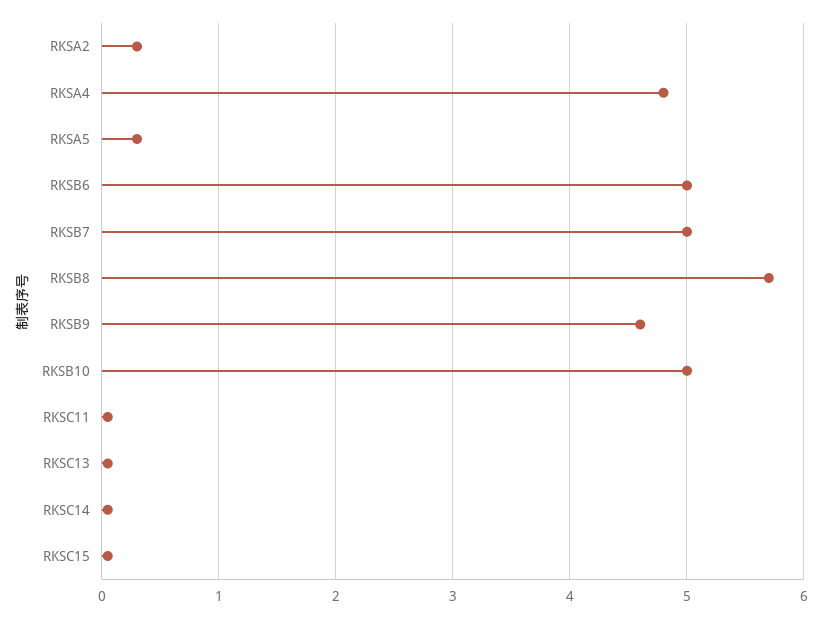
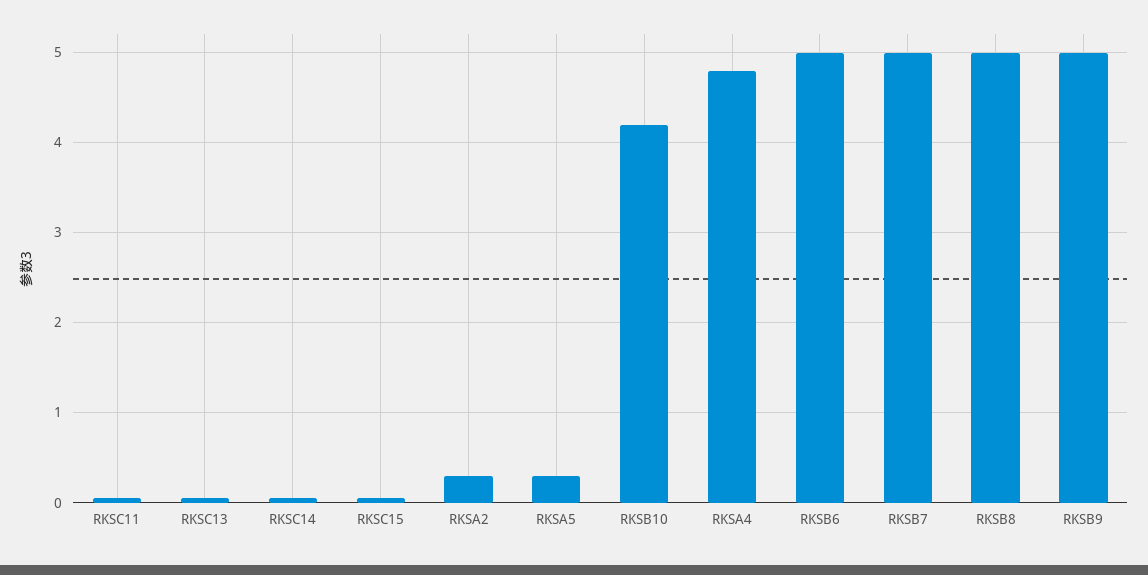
  {
    "RKSA2": 0.3,
    "RKSA4": 4.8,
    "RKSA5": 0.3,
    "RKSB6": 5,
    "RKSB7": 5,
-   "RKSB8": 5.7,
+   "RKSB8": 5,
-   "RKSB9": 4.6,
+   "RKSB9": 5,
-   "RKSB10": 5,
+   "RKSB10": 4.2,
    "RKSC11": 0.1,
    "RKSC13": 0.1,
    "RKSC14": 0.1,
    "RKSC15": 0.1
  }

